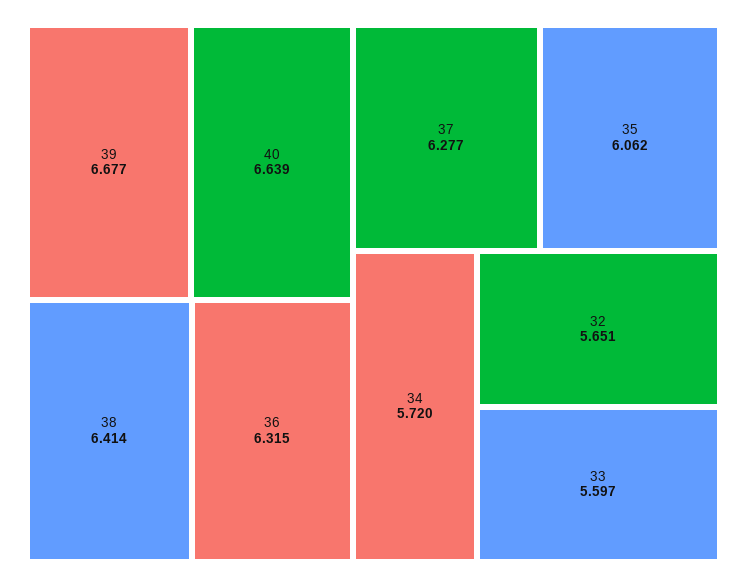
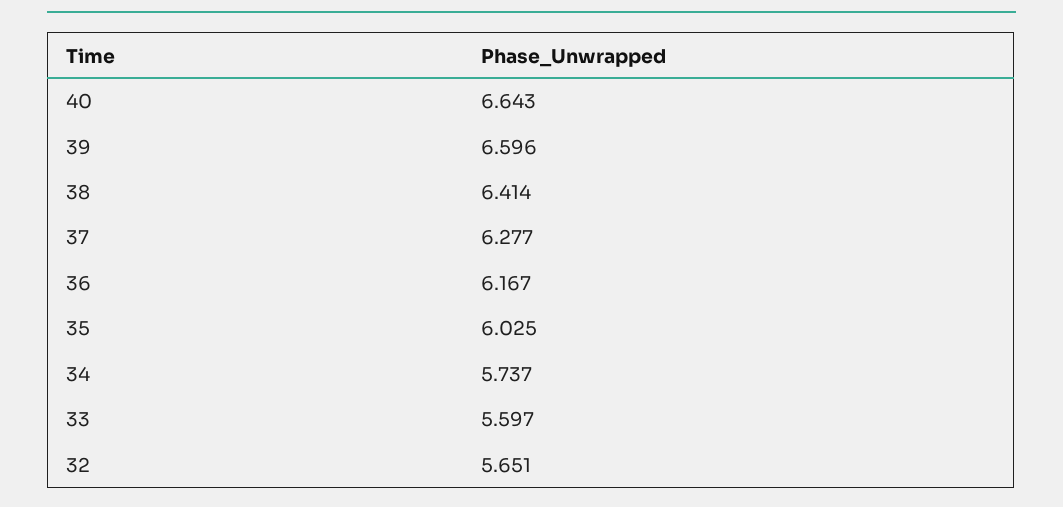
  {
-   "39": 6.677,
+   "39": 6.596,
-   "40": 6.639,
+   "40": 6.643,
    "38": 6.414,
-   "36": 6.315,
+   "36": 6.167,
    "37": 6.277,
-   "35": 6.062,
+   "35": 6.025,
-   "34": 5.72,
+   "34": 5.737,
    "32": 5.651,
    "33": 5.597
  }

